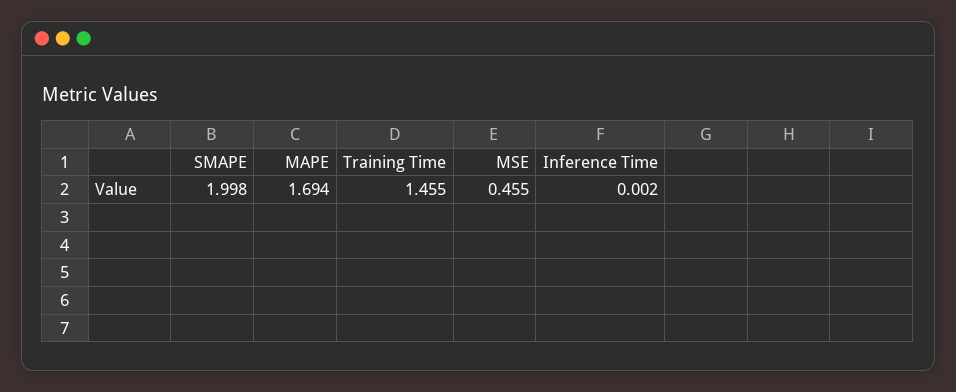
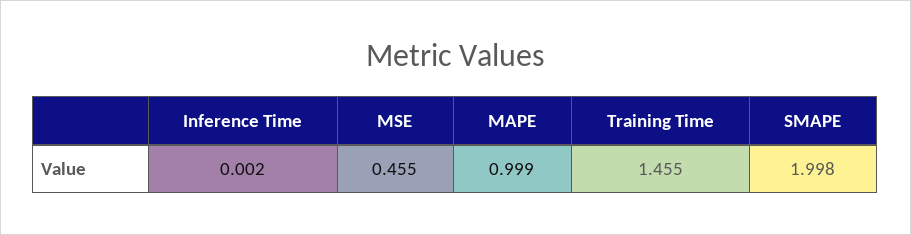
  {
    "SMAPE": 1.998,
-   "MAPE": 1.694,
+   "MAPE": 0.999,
    "Training Time": 1.455,
    "MSE": 0.455,
    "Inference Time": 0.002
  }

